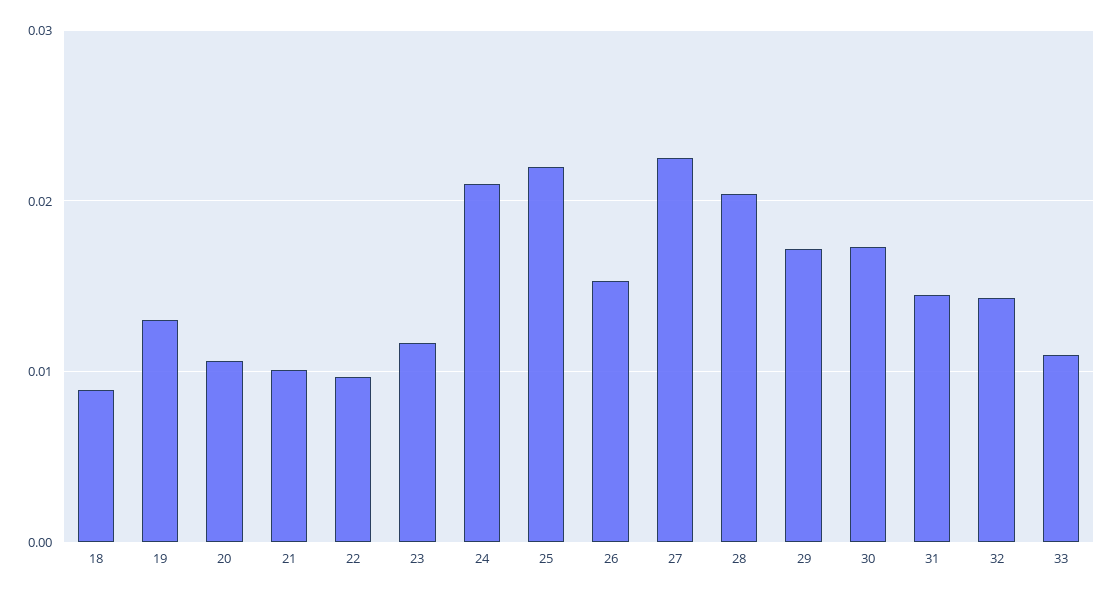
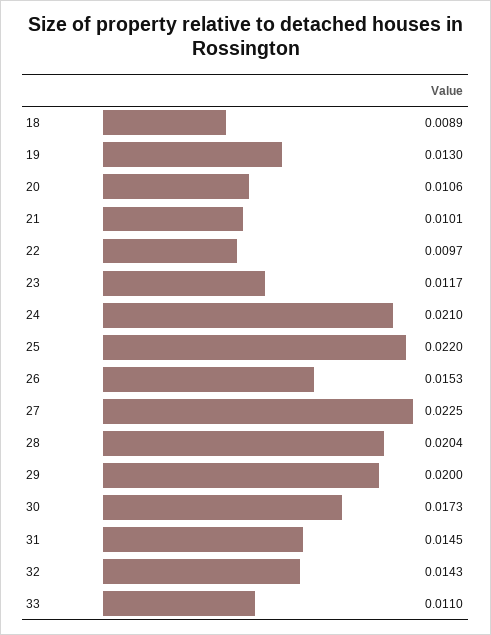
  {
    "18": 0.0089,
    "19": 0.013,
    "20": 0.0106,
    "21": 0.0101,
    "22": 0.0097,
    "23": 0.0117,
    "24": 0.021,
    "25": 0.022,
    "26": 0.0153,
    "27": 0.0225,
    "28": 0.0204,
-   "29": 0.017,
+   "29": 0.02,
    "30": 0.0173,
    "31": 0.0145,
    "32": 0.0143,
    "33": 0.011
  }

